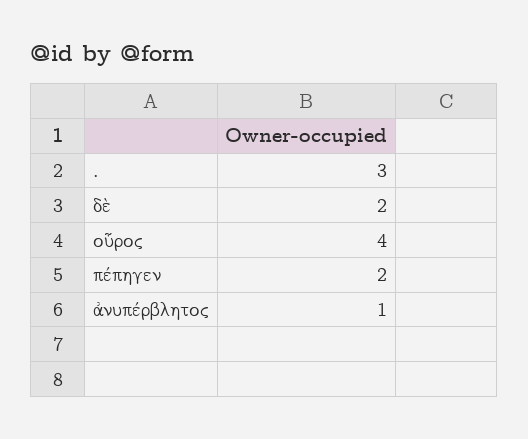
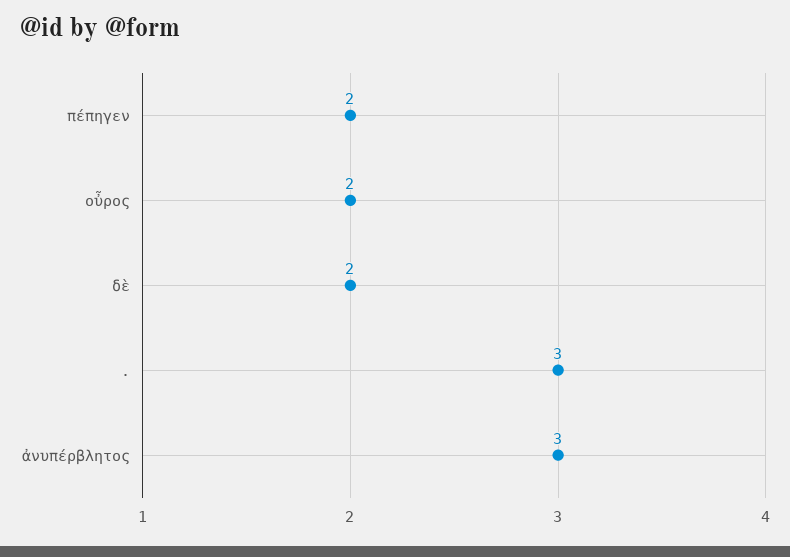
  {
    ".": 3,
    "δὲ": 2,
-   "οὖρος": 4,
+   "οὖρος": 2,
    "πέπηγεν": 2,
-   "ἀνυπέρβλητος": 1
+   "ἀνυπέρβλητος": 3
  }

